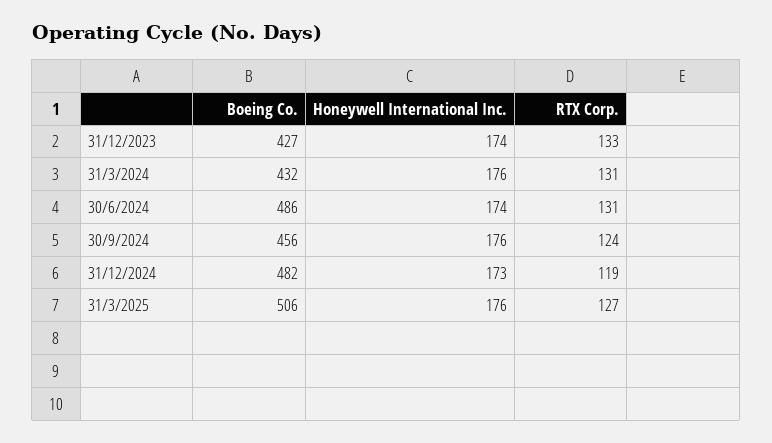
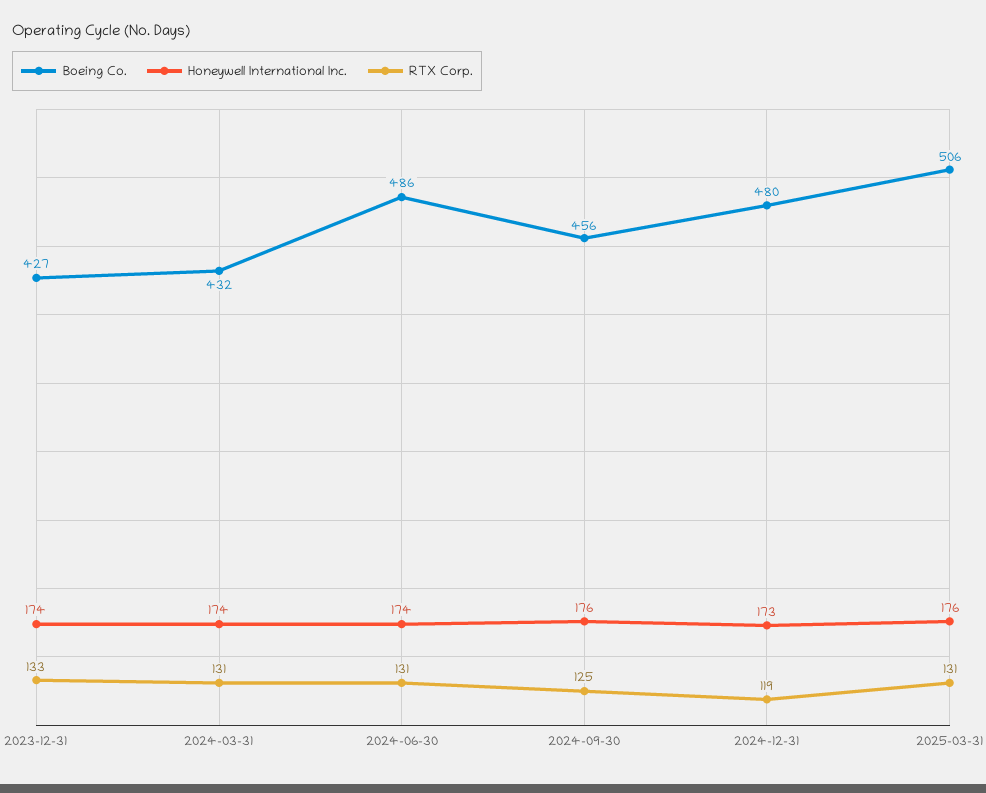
  {
    "Boeing Co.": {
      "31/12/2023": 427,
      "31/3/2024": 432,
      "30/6/2024": 486,
      "30/9/2024": 456,
-     "31/12/2024": 482,
+     "31/12/2024": 480,
      "31/3/2025": 506
    },
    "Honeywell International Inc.": {
      "31/12/2023": 174,
-     "31/3/2024": 176,
+     "31/3/2024": 174,
      "30/6/2024": 174,
      "30/9/2024": 176,
      "31/12/2024": 173,
      "31/3/2025": 176
    },
    "RTX Corp.": {
      "31/12/2023": 133,
      "31/3/2024": 131,
      "30/6/2024": 131,
-     "30/9/2024": 124,
+     "30/9/2024": 125,
      "31/12/2024": 119,
-     "31/3/2025": 127
+     "31/3/2025": 131
    }
  }

